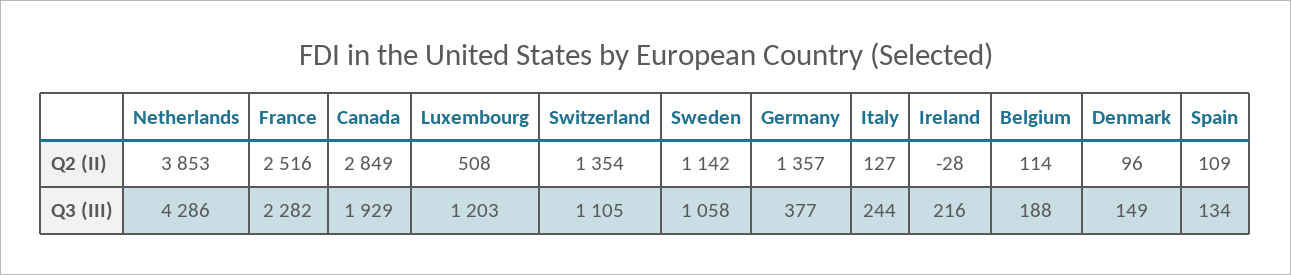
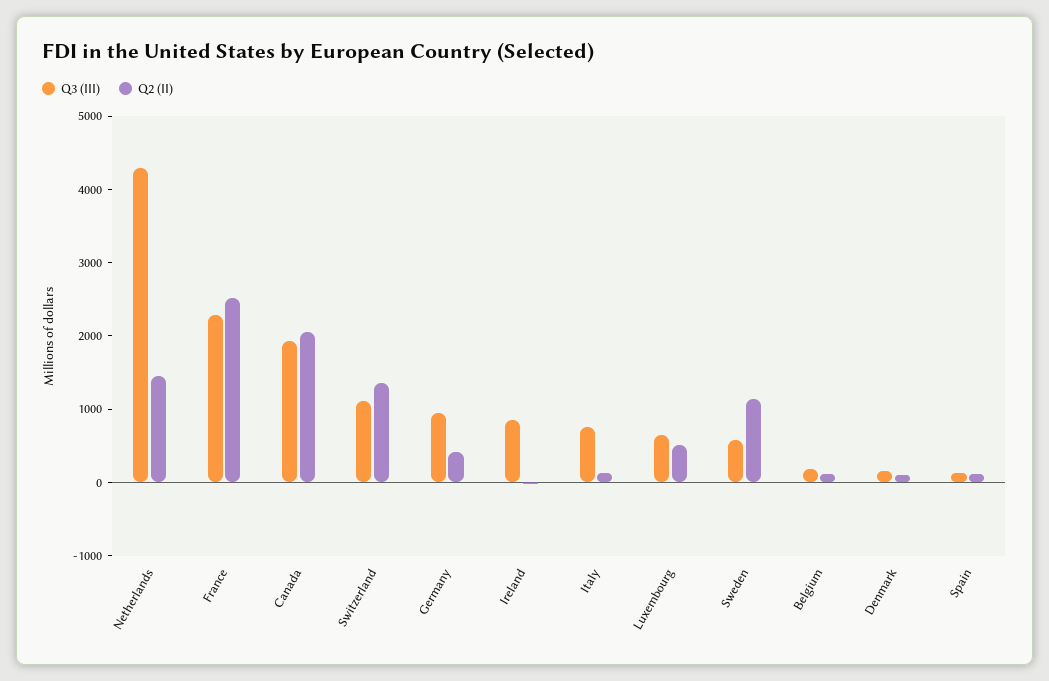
  {
    "Q2 (II)": {
-     "Netherlands": 3853,
+     "Netherlands": 1400,
      "France": 2516,
-     "Canada": 2849,
+     "Canada": 2000,
      "Luxembourg": 508,
      "Switzerland": 1354,
      "Sweden": 1142,
-     "Germany": 1357,
+     "Germany": 400,
      "Italy": 127,
      "Ireland": -28,
      "Belgium": 114,
      "Denmark": 96,
      "Spain": 109
    },
    "Q3 (III)": {
      "Netherlands": 4286,
      "France": 2282,
      "Canada": 1929,
-     "Luxembourg": 1203,
+     "Luxembourg": 600,
      "Switzerland": 1105,
-     "Sweden": 1058,
+     "Sweden": 600,
-     "Germany": 377,
+     "Germany": 1000,
-     "Italy": 244,
+     "Italy": 800,
-     "Ireland": 216,
+     "Ireland": 800,
      "Belgium": 188,
      "Denmark": 149,
      "Spain": 134
    }
  }

